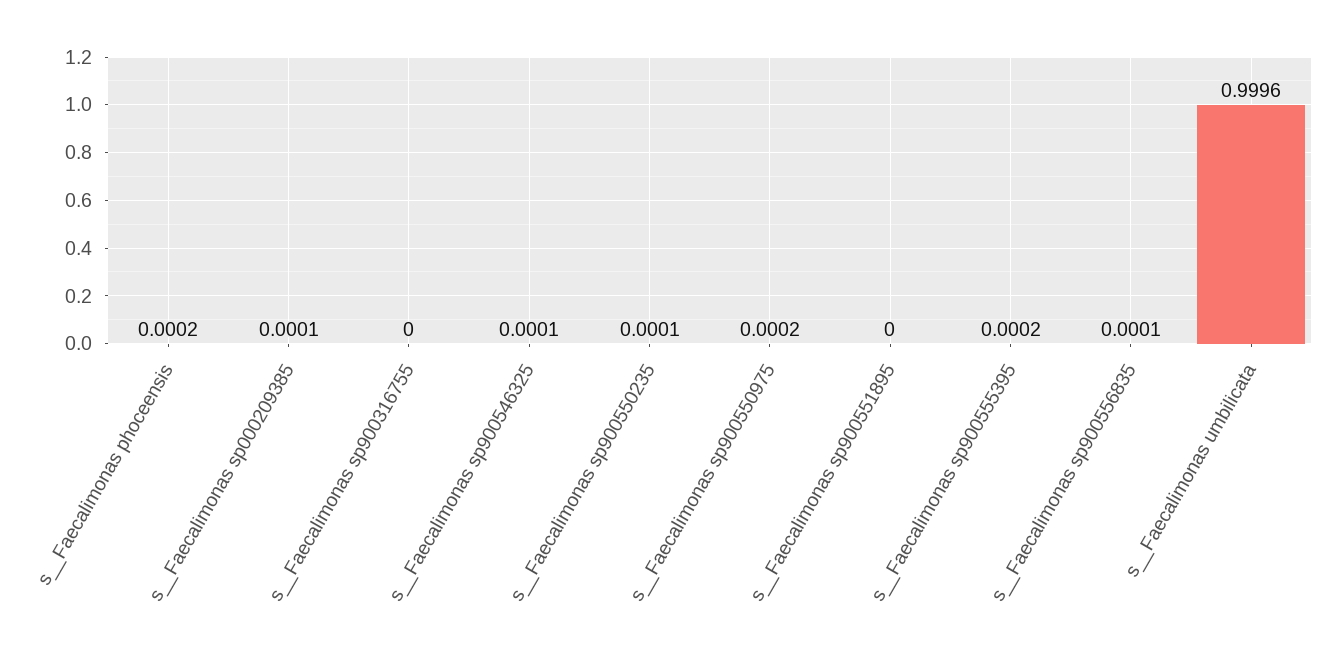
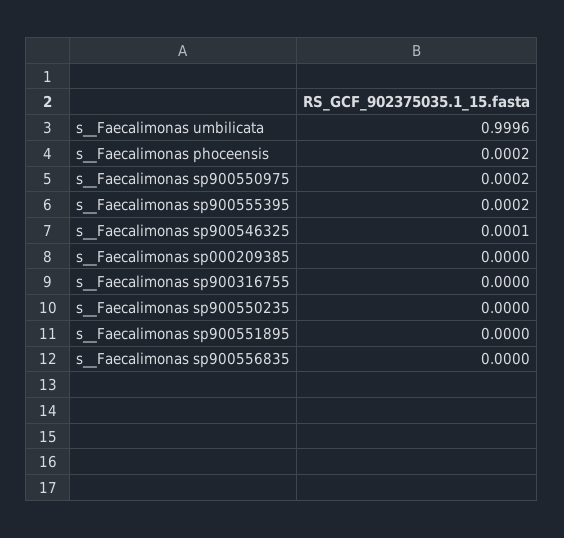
  {
    "s__Faecalimonas phoceensis": 0.0002,
-   "s__Faecalimonas sp000209385": 0.0001,
+   "s__Faecalimonas sp000209385": 0,
    "s__Faecalimonas sp900316755": 0,
    "s__Faecalimonas sp900546325": 0.0001,
-   "s__Faecalimonas sp900550235": 0.0001,
+   "s__Faecalimonas sp900550235": 0,
    "s__Faecalimonas sp900550975": 0.0002,
    "s__Faecalimonas sp900551895": 0,
    "s__Faecalimonas sp900555395": 0.0002,
-   "s__Faecalimonas sp900556835": 0.0001,
+   "s__Faecalimonas sp900556835": 0,
    "s__Faecalimonas umbilicata": 0.9996
  }

